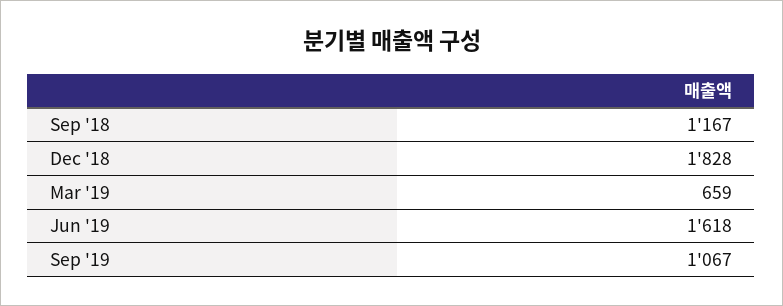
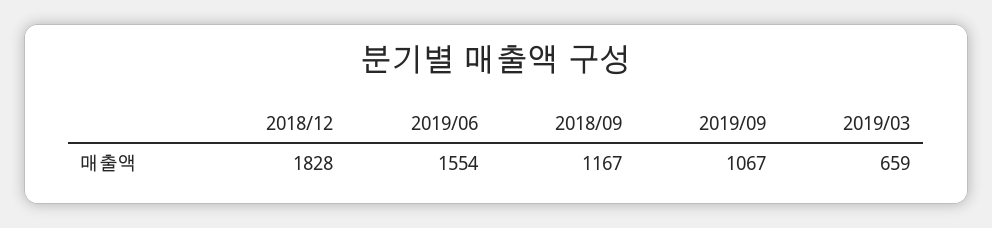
  {
    "Sep '18": 1167,
    "Dec '18": 1828,
    "Mar '19": 659,
-   "Jun '19": 1618,
+   "Jun '19": 1554,
    "Sep '19": 1067
  }

